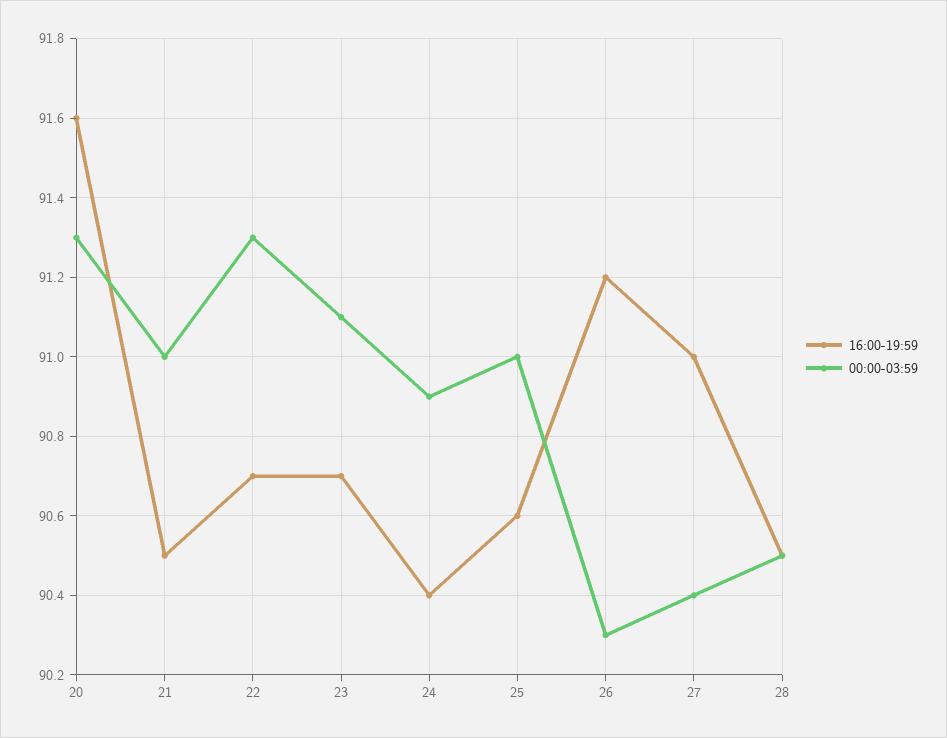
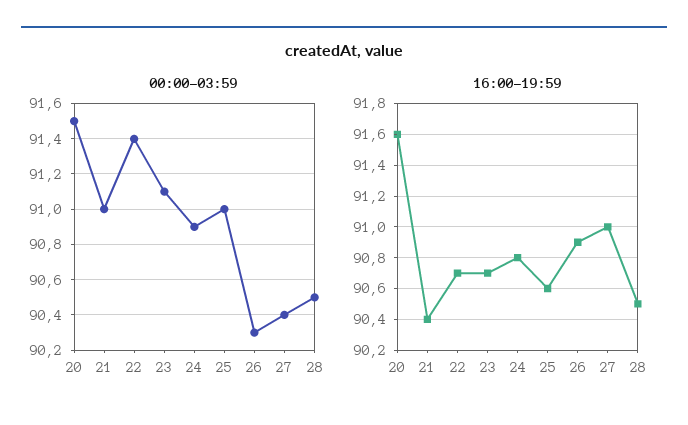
  {
    "16:00-19:59": {
      "20": 91.6,
-     "21": 90.5,
+     "21": 90.4,
      "22": 90.7,
      "23": 90.7,
-     "24": 90.4,
+     "24": 90.8,
      "25": 90.6,
-     "26": 91.2,
+     "26": 90.9,
      "27": 91,
      "28": 90.5
    },
    "00:00-03:59": {
-     "20": 91.3,
+     "20": 91.5,
      "21": 91,
-     "22": 91.3,
+     "22": 91.4,
      "23": 91.1,
      "24": 90.9,
      "25": 91,
      "26": 90.3,
      "27": 90.4,
      "28": 90.5
    }
  }

